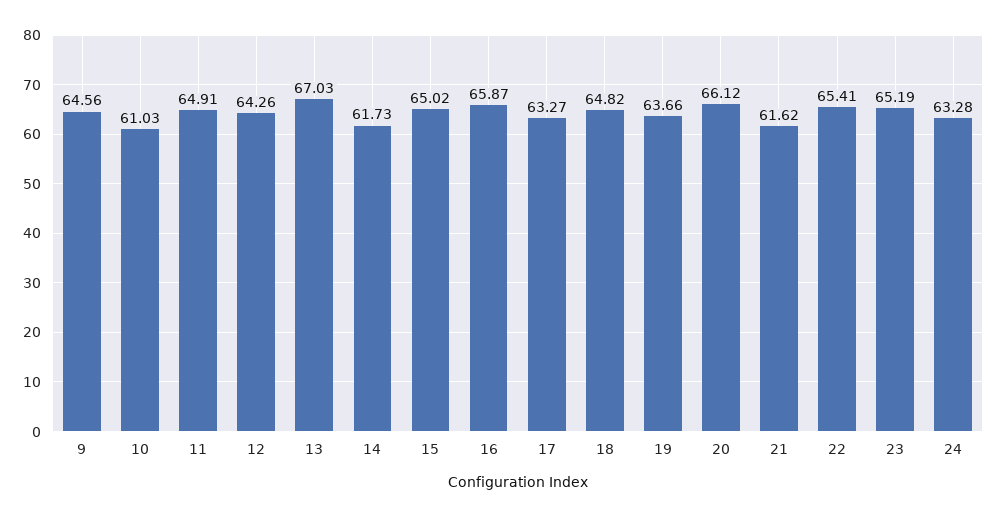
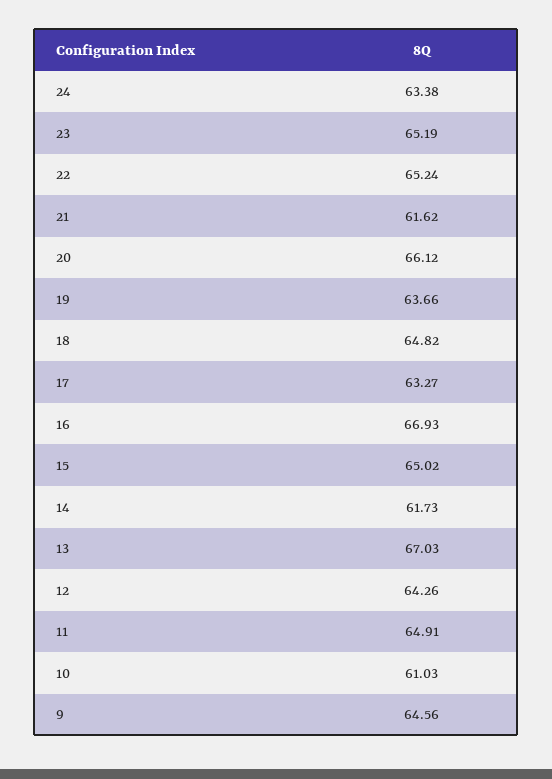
  {
    "9": 64.56,
    "10": 61.03,
    "11": 64.91,
    "12": 64.26,
    "13": 67.03,
    "14": 61.73,
    "15": 65.02,
-   "16": 65.87,
+   "16": 66.93,
    "17": 63.27,
    "18": 64.82,
    "19": 63.66,
    "20": 66.12,
    "21": 61.62,
-   "22": 65.41,
+   "22": 65.24,
    "23": 65.19,
-   "24": 63.28
+   "24": 63.38
  }

